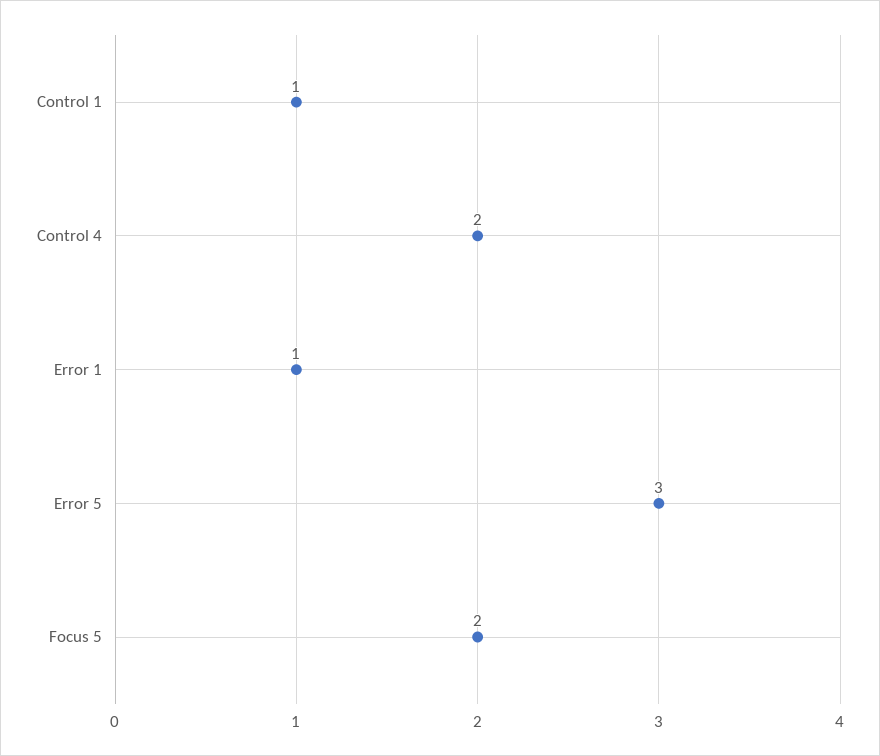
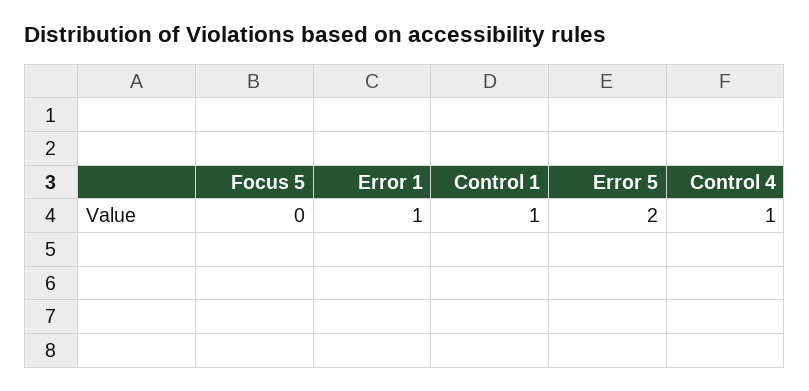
  {
    "Control 1": 1,
-   "Control 4": 2,
+   "Control 4": 1,
    "Error 1": 1,
-   "Error 5": 3,
+   "Error 5": 2,
-   "Focus 5": 2
+   "Focus 5": 0
  }

